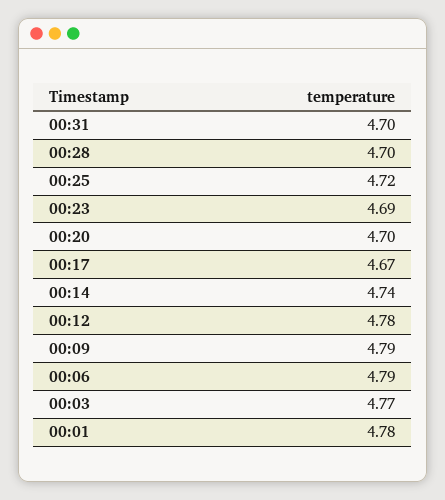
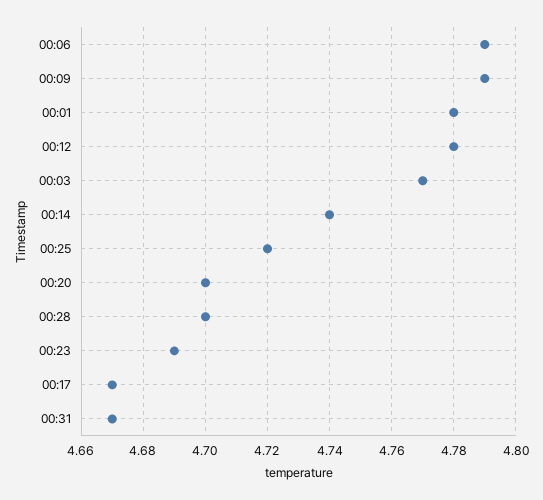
  {
-   "00:31": 4.7,
+   "00:31": 4.67,
    "00:28": 4.7,
    "00:25": 4.72,
    "00:23": 4.69,
    "00:20": 4.7,
    "00:17": 4.67,
    "00:14": 4.74,
    "00:12": 4.78,
    "00:09": 4.79,
    "00:06": 4.79,
    "00:03": 4.77,
    "00:01": 4.78
  }

